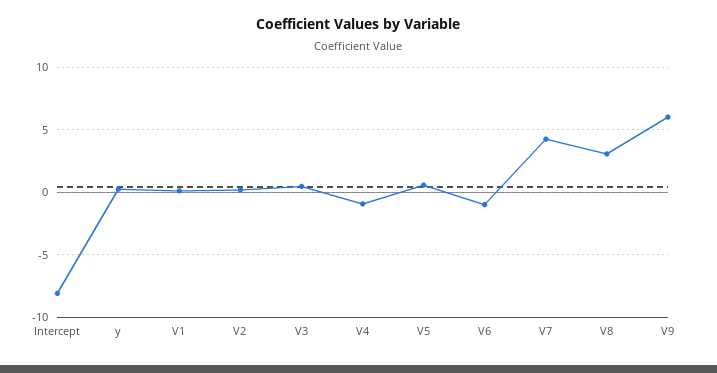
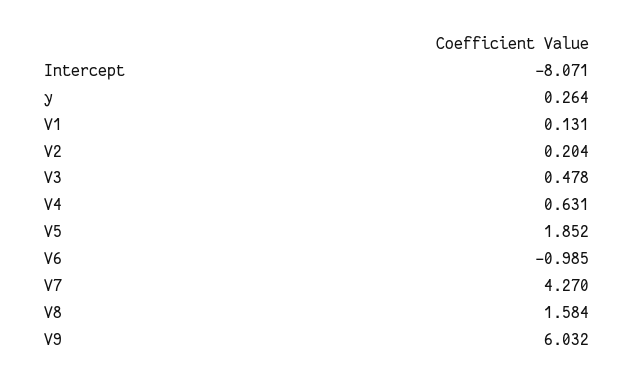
  {
    "Intercept": -8.071,
    "y": 0.264,
    "V1": 0.131,
    "V2": 0.204,
    "V3": 0.478,
-   "V4": -1,
+   "V4": 0.631,
-   "V5": 0.5,
+   "V5": 1.852,
    "V6": -0.985,
    "V7": 4.27,
-   "V8": 3,
+   "V8": 1.584,
    "V9": 6.032
  }

